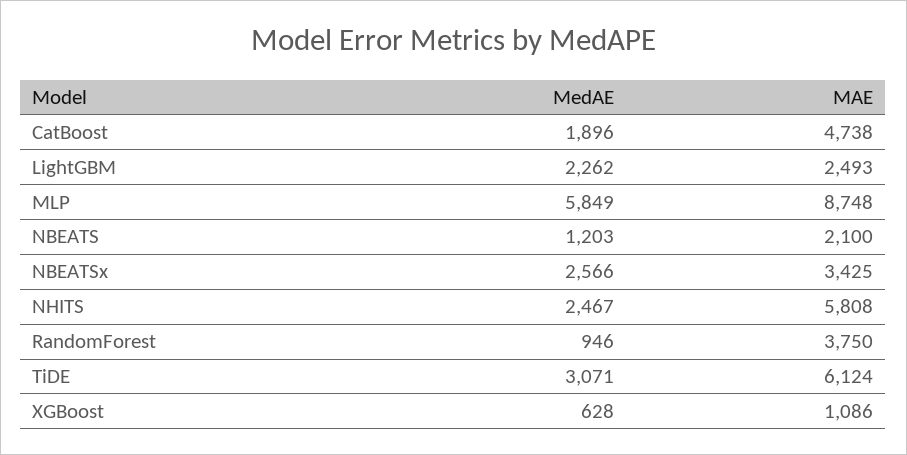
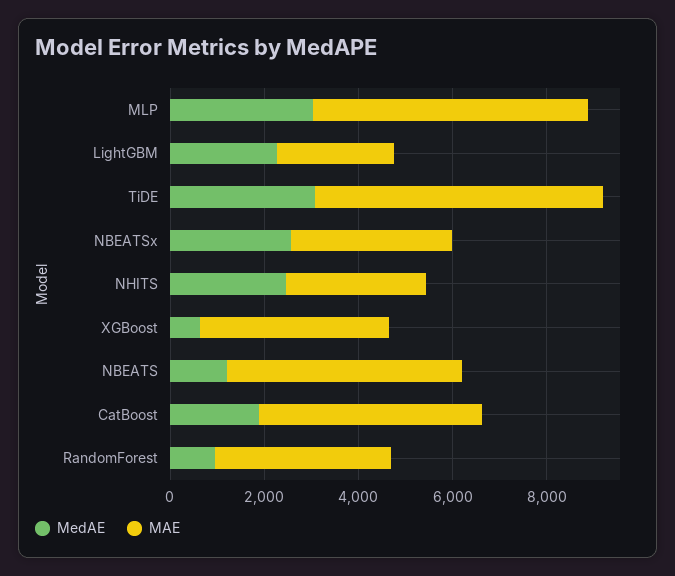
  {
    "MedAE": {
      "CatBoost": 1896,
      "LightGBM": 2262,
-     "MLP": 5849,
+     "MLP": 3000,
      "NBEATS": 1203,
      "NBEATSx": 2566,
      "NHITS": 2467,
      "RandomForest": 946,
      "TiDE": 3071,
      "XGBoost": 628
    },
    "MAE": {
      "CatBoost": 4738,
      "LightGBM": 2493,
-     "MLP": 8748,
+     "MLP": 6000,
-     "NBEATS": 2100,
+     "NBEATS": 5000,
      "NBEATSx": 3425,
-     "NHITS": 5808,
+     "NHITS": 3000,
      "RandomForest": 3750,
      "TiDE": 6124,
-     "XGBoost": 1086
+     "XGBoost": 4000
    }
  }

